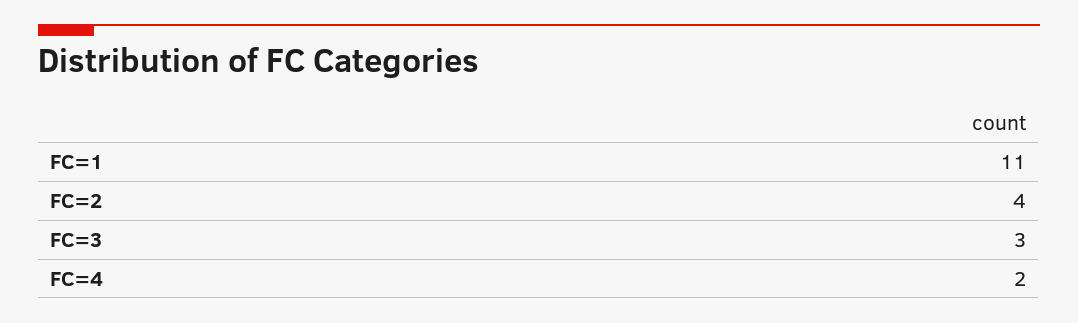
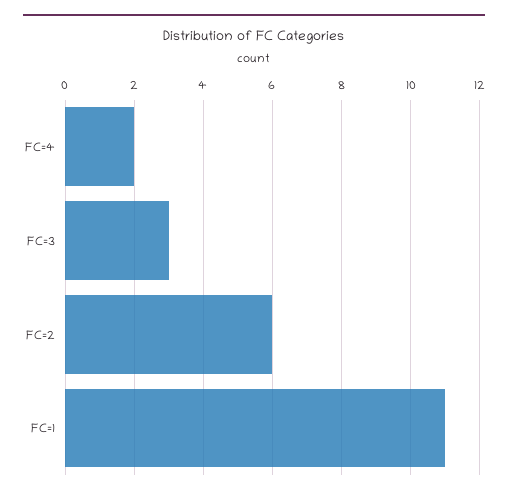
  {
    "FC=1": 11,
-   "FC=2": 4,
+   "FC=2": 6,
    "FC=3": 3,
    "FC=4": 2
  }

